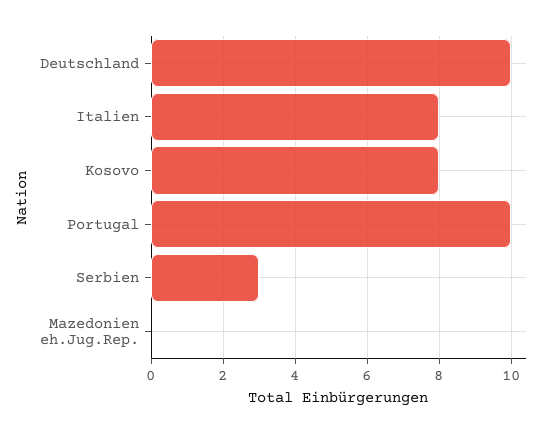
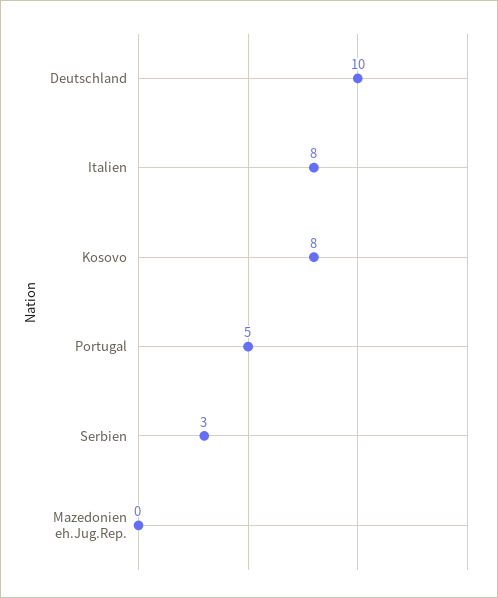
  {
    "Deutschland": 10,
    "Italien": 8,
    "Kosovo": 8,
-   "Portugal": 10,
+   "Portugal": 5,
    "Serbien": 3,
    "Mazedonien eh.Jug.Rep.": 0
  }

